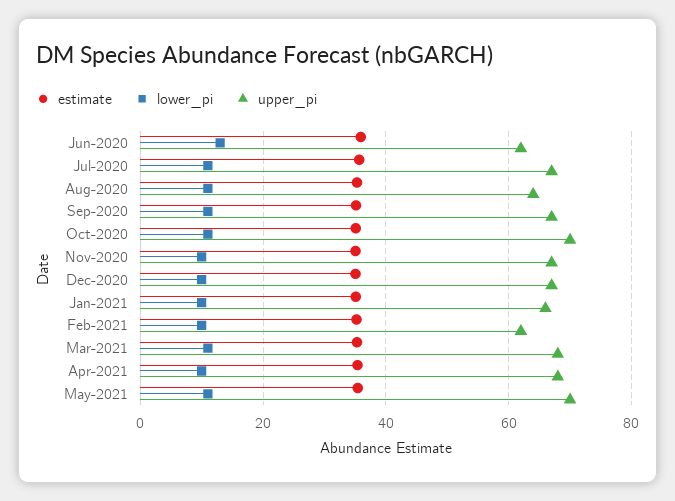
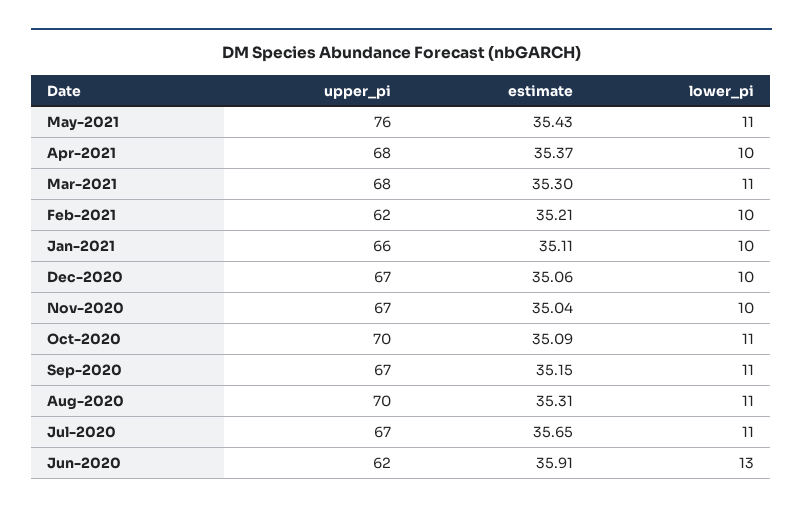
  {
    "estimate": {
      "Jun-2020": 35.91,
      "Jul-2020": 35.65,
      "Aug-2020": 35.31,
      "Sep-2020": 35.15,
      "Oct-2020": 35.09,
      "Nov-2020": 35.04,
      "Dec-2020": 35.06,
      "Jan-2021": 35.11,
      "Feb-2021": 35.21,
      "Mar-2021": 35.3,
      "Apr-2021": 35.37,
      "May-2021": 35.43
    },
    "lower_pi": {
      "Jun-2020": 13,
      "Jul-2020": 11,
      "Aug-2020": 11,
      "Sep-2020": 11,
      "Oct-2020": 11,
      "Nov-2020": 10,
      "Dec-2020": 10,
      "Jan-2021": 10,
      "Feb-2021": 10,
      "Mar-2021": 11,
      "Apr-2021": 10,
      "May-2021": 11
    },
    "upper_pi": {
      "Jun-2020": 62,
      "Jul-2020": 67,
-     "Aug-2020": 64,
+     "Aug-2020": 70,
      "Sep-2020": 67,
      "Oct-2020": 70,
      "Nov-2020": 67,
      "Dec-2020": 67,
      "Jan-2021": 66,
      "Feb-2021": 62,
      "Mar-2021": 68,
      "Apr-2021": 68,
-     "May-2021": 70
+     "May-2021": 76
    }
  }

